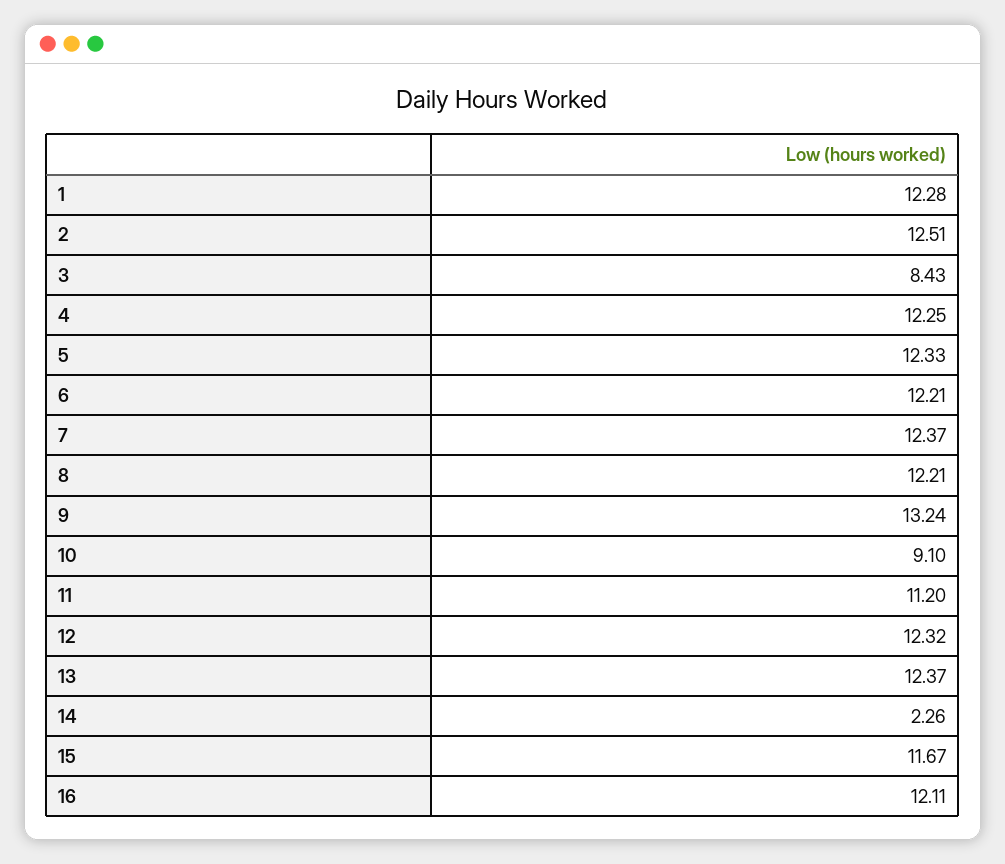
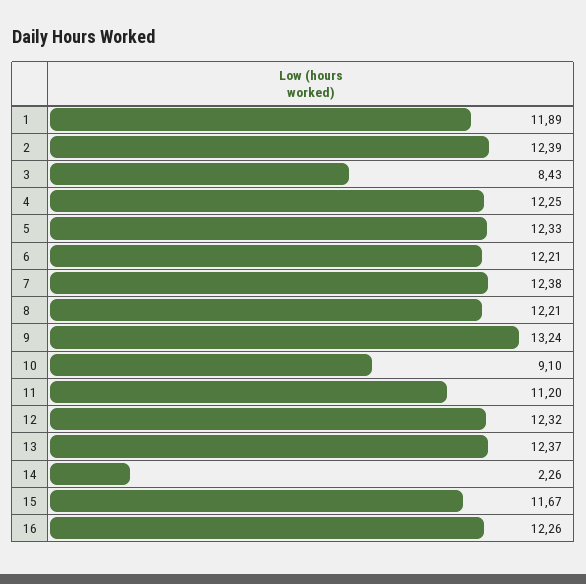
  {
-   "1": 12.28,
+   "1": 11.89,
-   "2": 12.51,
+   "2": 12.39,
    "3": 8.43,
    "4": 12.25,
    "5": 12.33,
    "6": 12.21,
-   "7": 12.37,
+   "7": 12.38,
    "8": 12.21,
    "9": 13.24,
    "10": 9.1,
    "11": 11.2,
    "12": 12.32,
    "13": 12.37,
    "14": 2.26,
    "15": 11.67,
-   "16": 12.11
+   "16": 12.26
  }

